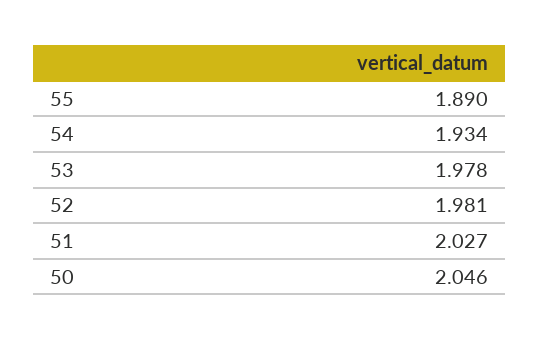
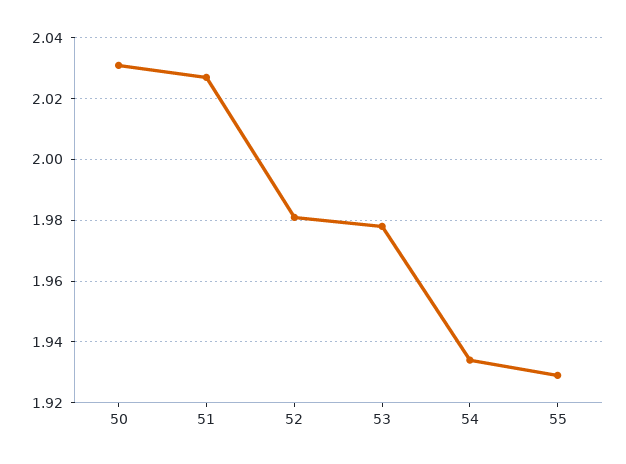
  {
-   "55": 1.89,
+   "55": 1.93,
    "54": 1.934,
    "53": 1.978,
    "52": 1.981,
    "51": 2.027,
-   "50": 2.046
+   "50": 2.03
  }

